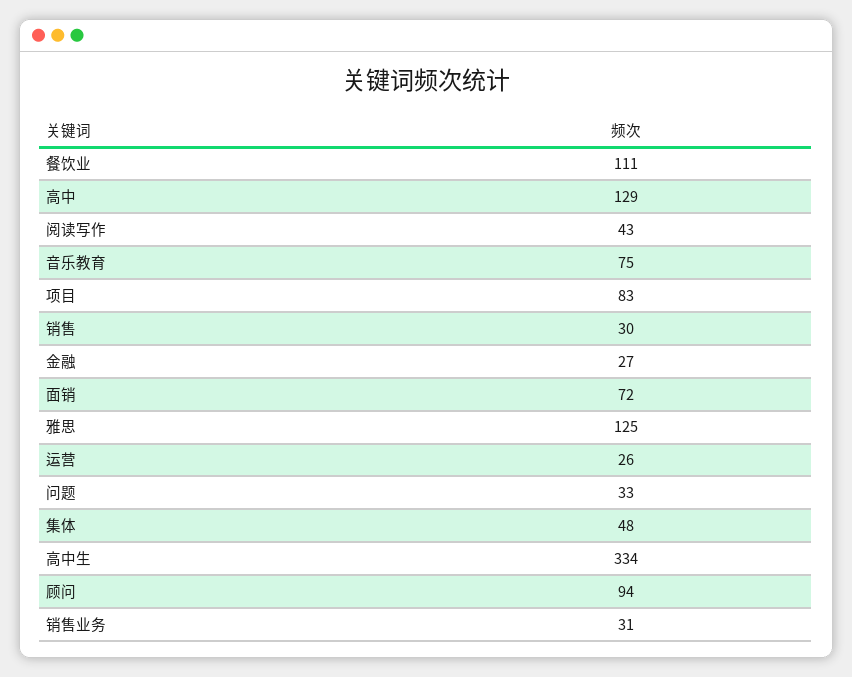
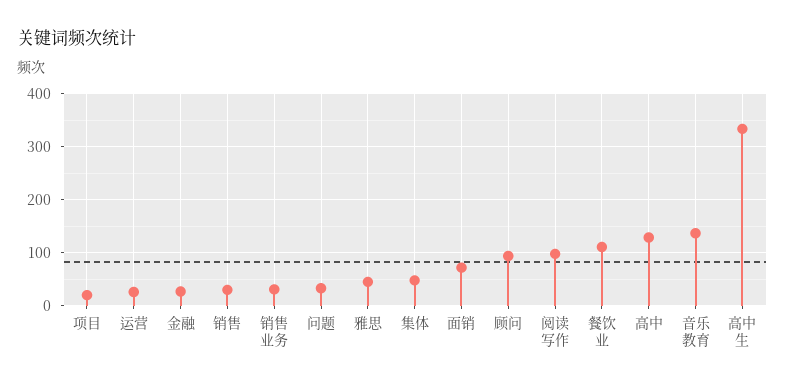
  {
    "餐饮业": 111,
    "高中": 129,
-   "阅读写作": 43,
+   "阅读写作": 100,
-   "音乐教育": 75,
+   "音乐教育": 140,
-   "项目": 83,
+   "项目": 20,
    "销售": 30,
    "金融": 27,
    "面销": 72,
-   "雅思": 125,
+   "雅思": 40,
    "运营": 26,
    "问题": 33,
    "集体": 48,
    "高中生": 334,
    "顾问": 94,
    "销售业务": 31
  }

